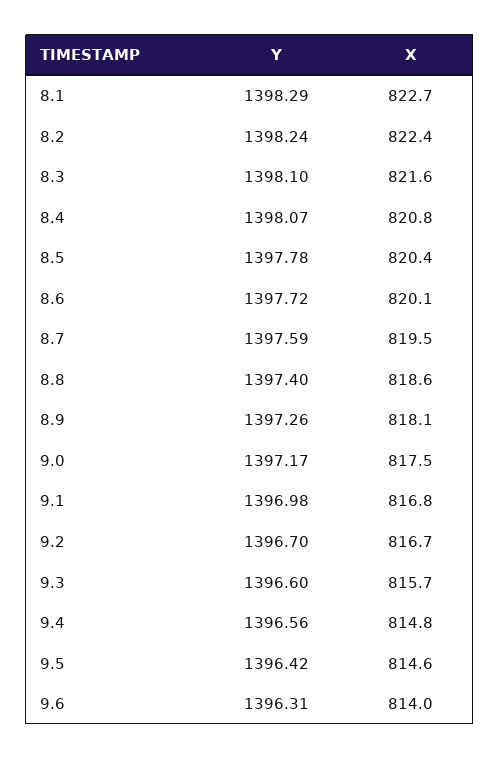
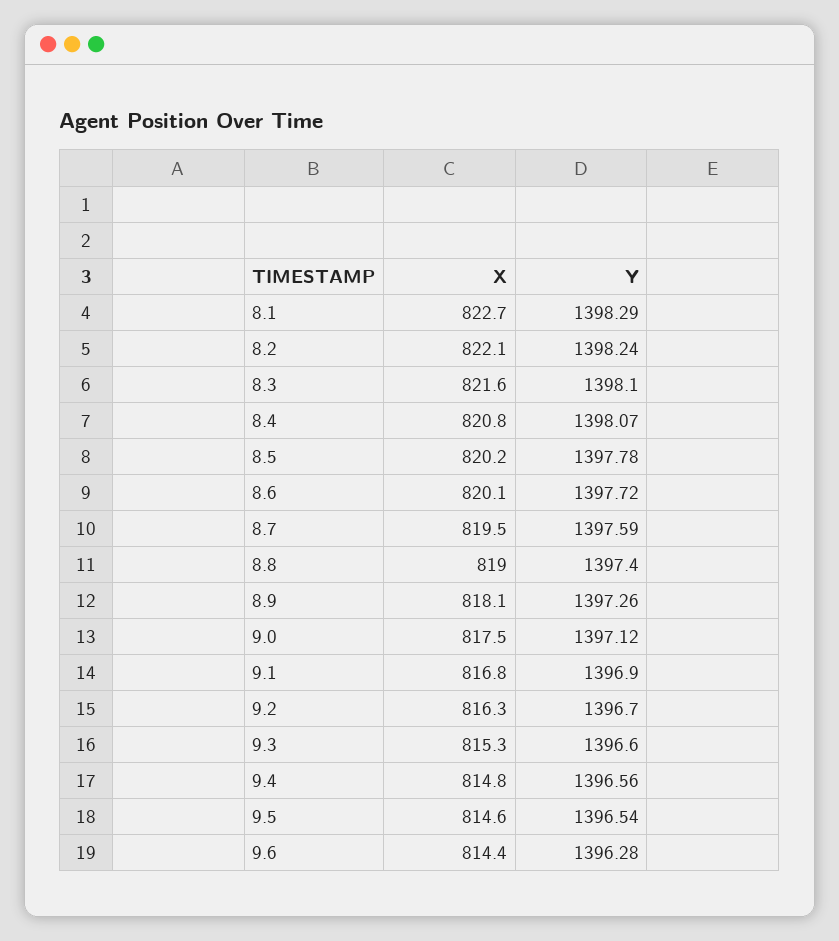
  {
    "Y": {
      "8.1": 1398.29,
      "8.2": 1398.24,
      "8.3": 1398.1,
      "8.4": 1398.07,
      "8.5": 1397.78,
      "8.6": 1397.72,
      "8.7": 1397.59,
      "8.8": 1397.4,
      "8.9": 1397.26,
-     "9.0": 1397.17,
+     "9.0": 1397.12,
-     "9.1": 1396.98,
+     "9.1": 1396.9,
      "9.2": 1396.7,
      "9.3": 1396.6,
      "9.4": 1396.56,
-     "9.5": 1396.42,
+     "9.5": 1396.54,
-     "9.6": 1396.31
+     "9.6": 1396.28
    },
    "X": {
      "8.1": 822.7,
-     "8.2": 822.4,
+     "8.2": 822.1,
      "8.3": 821.6,
      "8.4": 820.8,
-     "8.5": 820.4,
+     "8.5": 820.2,
      "8.6": 820.1,
      "8.7": 819.5,
-     "8.8": 818.6,
+     "8.8": 819,
      "8.9": 818.1,
      "9.0": 817.5,
      "9.1": 816.8,
-     "9.2": 816.7,
+     "9.2": 816.3,
-     "9.3": 815.7,
+     "9.3": 815.3,
      "9.4": 814.8,
      "9.5": 814.6,
-     "9.6": 814
+     "9.6": 814.4
    }
  }

